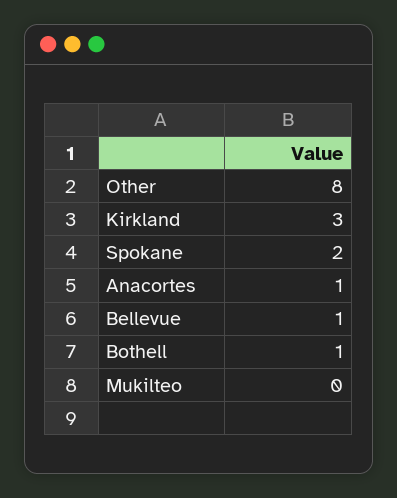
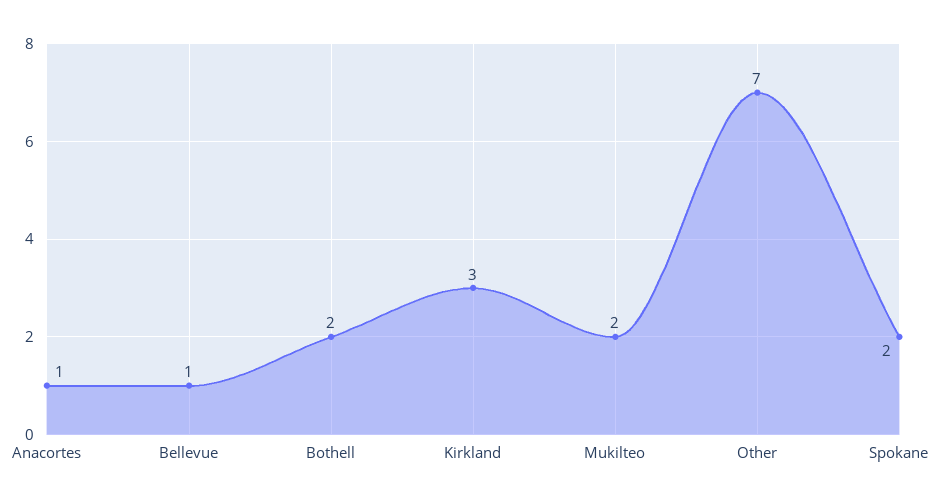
  {
-   "Other": 8,
+   "Other": 7,
    "Kirkland": 3,
    "Spokane": 2,
    "Anacortes": 1,
    "Bellevue": 1,
-   "Bothell": 1,
+   "Bothell": 2,
-   "Mukilteo": 0
+   "Mukilteo": 2
  }

